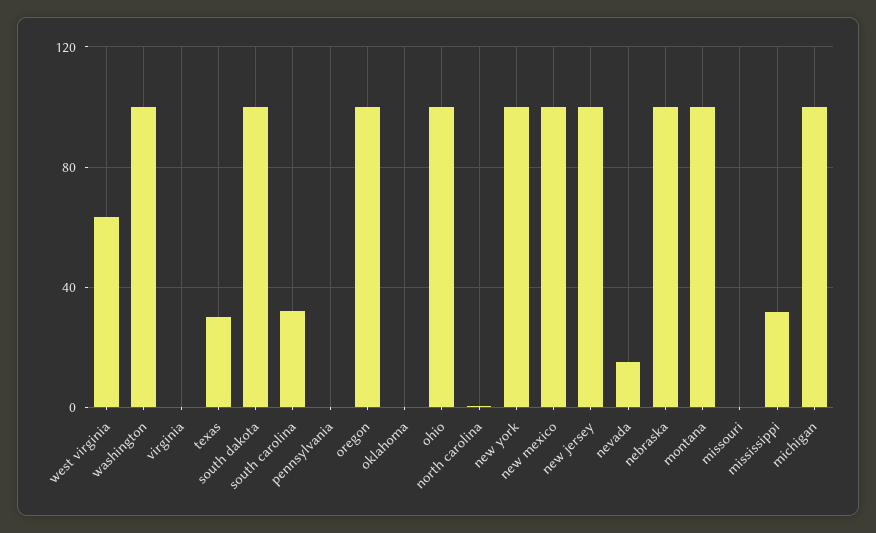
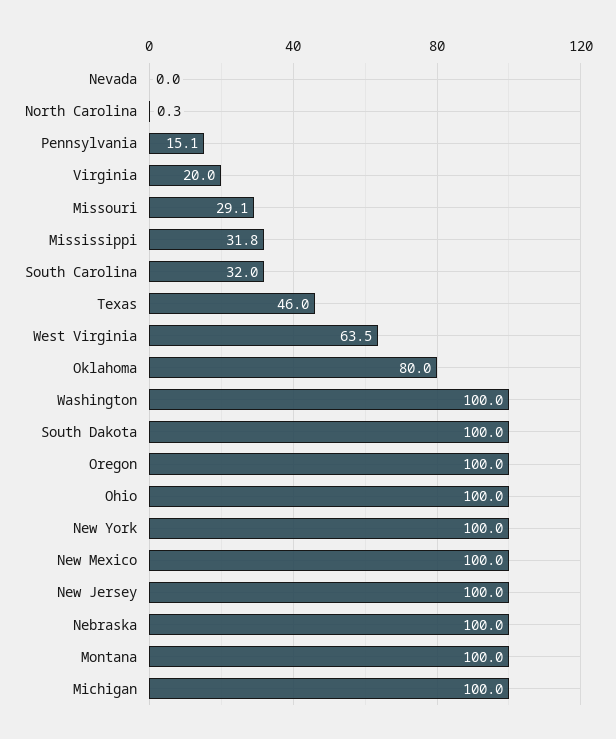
  {
    "west virginia": 63.5,
    "washington": 100,
-   "virginia": 0,
+   "virginia": 20,
-   "texas": 30,
+   "texas": 46,
    "south dakota": 100,
    "south carolina": 32,
-   "pennsylvania": 0,
+   "pennsylvania": 15.1,
    "oregon": 100,
-   "oklahoma": 0,
+   "oklahoma": 80,
    "ohio": 100,
    "north carolina": 0.3,
    "new york": 100,
    "new mexico": 100,
    "new jersey": 100,
-   "nevada": 15,
+   "nevada": 0,
    "nebraska": 100,
    "montana": 100,
-   "missouri": 0,
+   "missouri": 29.1,
    "mississippi": 31.8,
    "michigan": 100
  }

